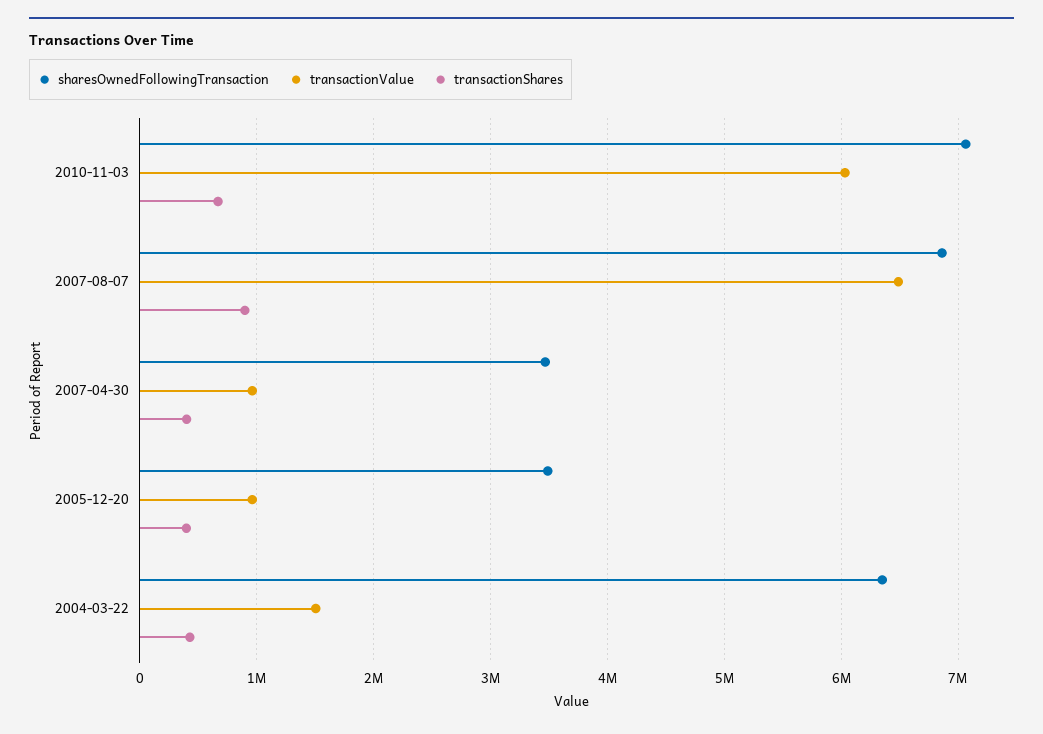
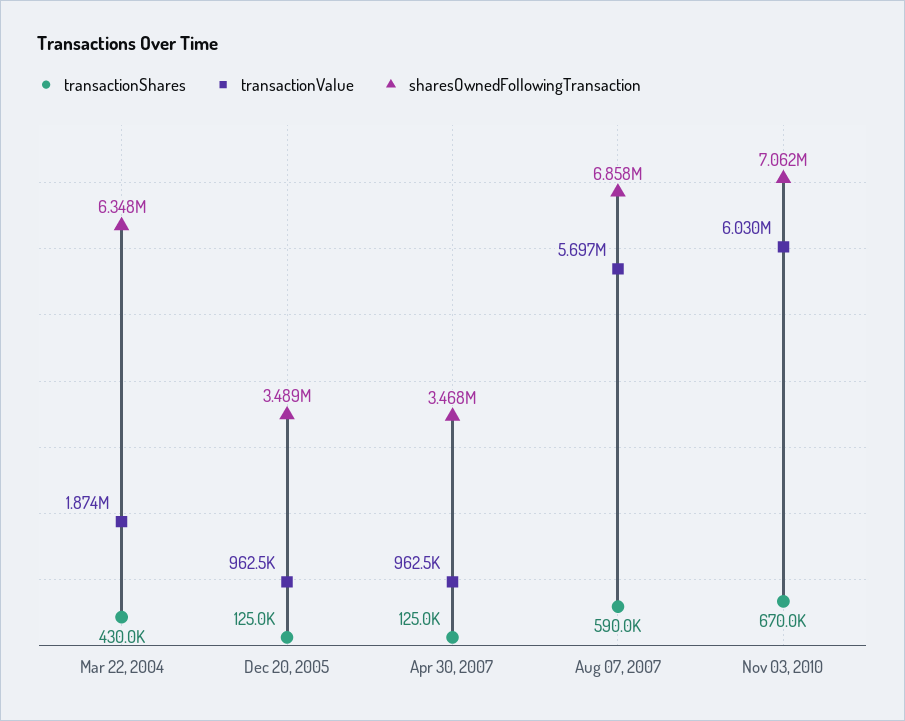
  {
    "sharesOwnedFollowingTransaction": {
      "2010-11-03": 7062000,
      "2007-08-07": 6858000,
      "2007-04-30": 3468000,
      "2005-12-20": 3489000,
      "2004-03-22": 6348000
    },
    "transactionValue": {
      "2010-11-03": 6030000,
-     "2007-08-07": 6500000,
+     "2007-08-07": 5697000,
      "2007-04-30": 962500,
      "2005-12-20": 962500,
-     "2004-03-22": 1500000
+     "2004-03-22": 1874000
    },
    "transactionShares": {
      "2010-11-03": 670000,
-     "2007-08-07": 900000,
+     "2007-08-07": 590000,
-     "2007-04-30": 400000,
+     "2007-04-30": 125000,
-     "2005-12-20": 400000,
+     "2005-12-20": 125000,
      "2004-03-22": 430000
    }
  }

